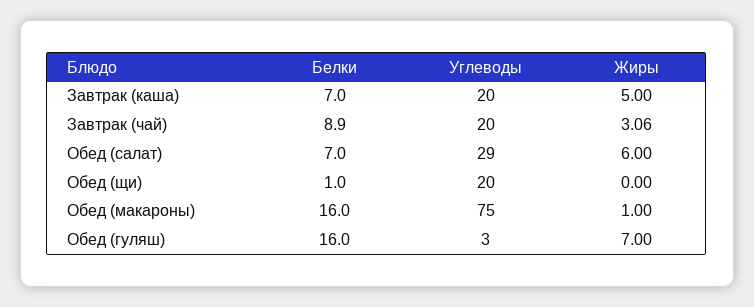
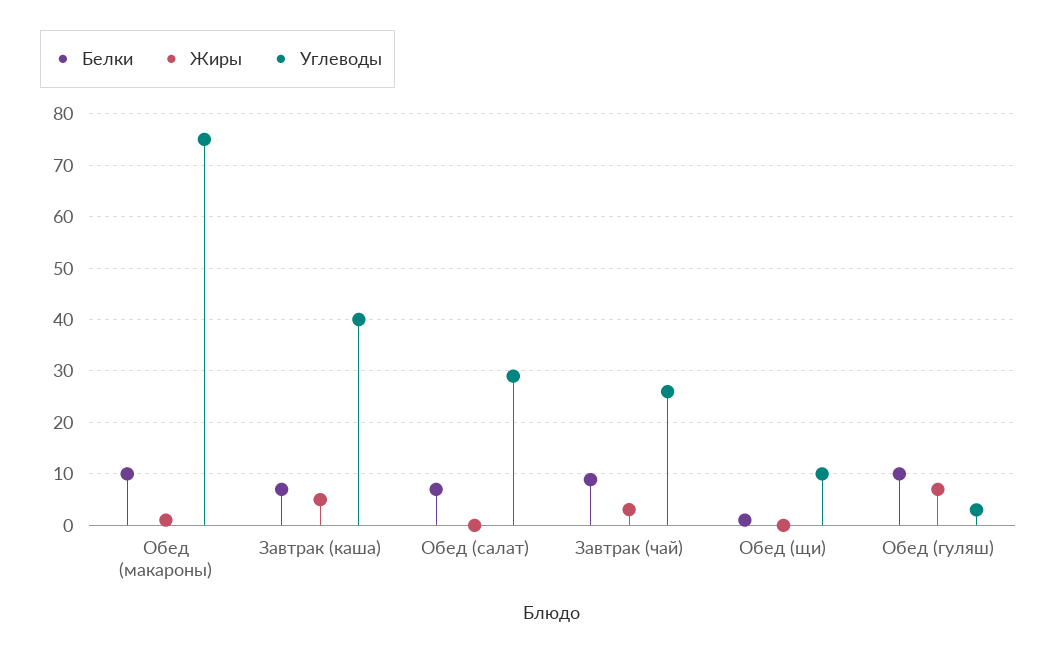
  {
    "Белки": {
      "Завтрак (каша)": 7,
      "Завтрак (чай)": 8.9,
      "Обед (салат)": 7,
      "Обед (щи)": 1,
-     "Обед (макароны)": 16,
+     "Обед (макароны)": 10,
-     "Обед (гуляш)": 16
+     "Обед (гуляш)": 10
    },
    "Углеводы": {
-     "Завтрак (каша)": 20,
+     "Завтрак (каша)": 40,
-     "Завтрак (чай)": 20,
+     "Завтрак (чай)": 26,
      "Обед (салат)": 29,
-     "Обед (щи)": 20,
+     "Обед (щи)": 10,
      "Обед (макароны)": 75,
      "Обед (гуляш)": 3
    },
    "Жиры": {
      "Завтрак (каша)": 5,
      "Завтрак (чай)": 3.06,
-     "Обед (салат)": 6,
+     "Обед (салат)": 0,
      "Обед (щи)": 0,
      "Обед (макароны)": 1,
      "Обед (гуляш)": 7
    }
  }

